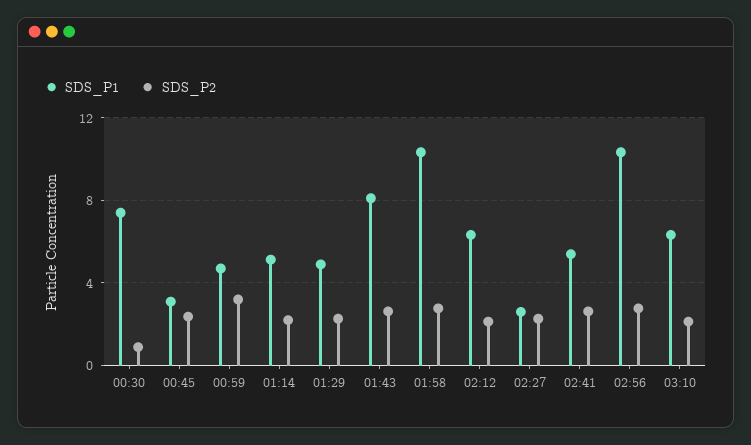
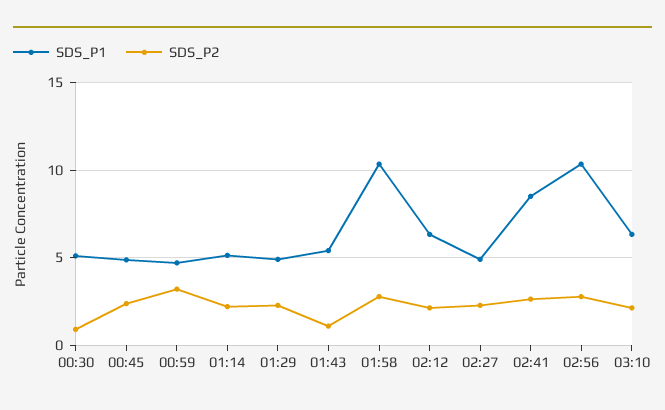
  {
    "SDS_P1": {
-     "00:30": 7.5,
+     "00:30": 5,
-     "00:45": 3,
+     "00:45": 5,
      "00:59": 4.5,
      "01:14": 5,
      "01:29": 5,
-     "01:43": 8,
+     "01:43": 5.5,
      "01:58": 10.5,
      "02:12": 6.5,
-     "02:27": 2.5,
+     "02:27": 5,
-     "02:41": 5.5,
+     "02:41": 8.5,
      "02:56": 10.5,
      "03:10": 6.5
    },
    "SDS_P2": {
      "00:30": 1,
      "00:45": 2.5,
      "00:59": 3,
      "01:14": 2,
      "01:29": 2.5,
-     "01:43": 2.5,
+     "01:43": 1,
      "01:58": 3,
      "02:12": 2,
      "02:27": 2.5,
      "02:41": 2.5,
      "02:56": 3,
      "03:10": 2
    }
  }

